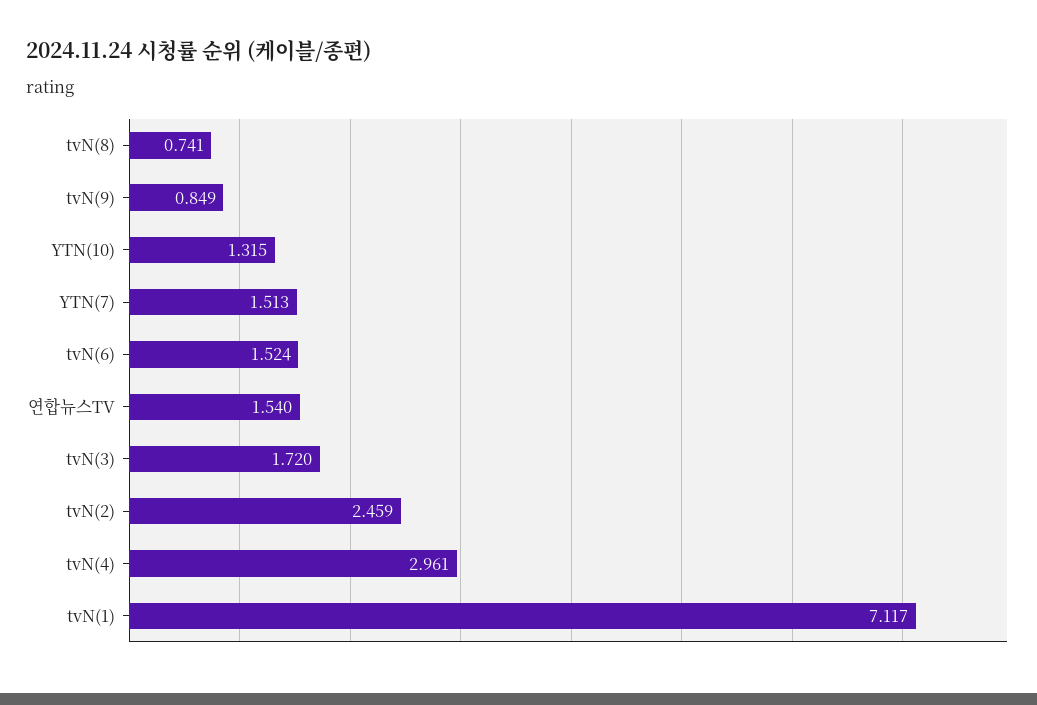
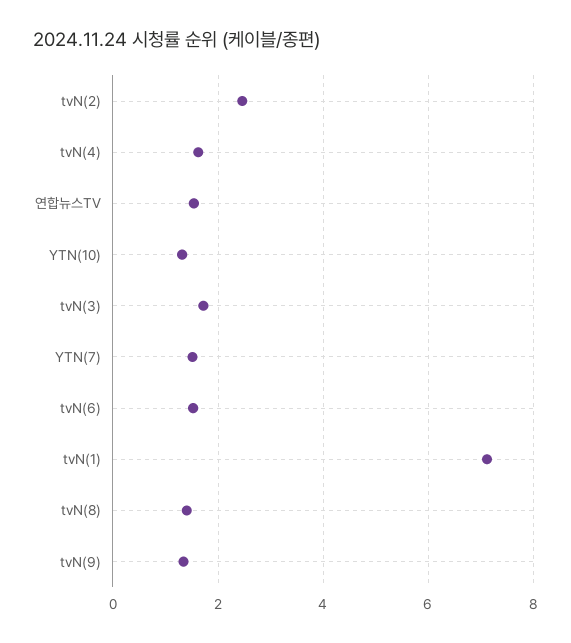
  {
-   "tvN(8)": 0.741,
+   "tvN(8)": 1.4,
-   "tvN(9)": 0.849,
+   "tvN(9)": 1.4,
    "YTN(10)": 1.315,
    "YTN(7)": 1.513,
    "tvN(6)": 1.524,
    "연합뉴스TV": 1.54,
    "tvN(3)": 1.72,
    "tvN(2)": 2.459,
-   "tvN(4)": 2.961,
+   "tvN(4)": 1.6,
    "tvN(1)": 7.117
  }

